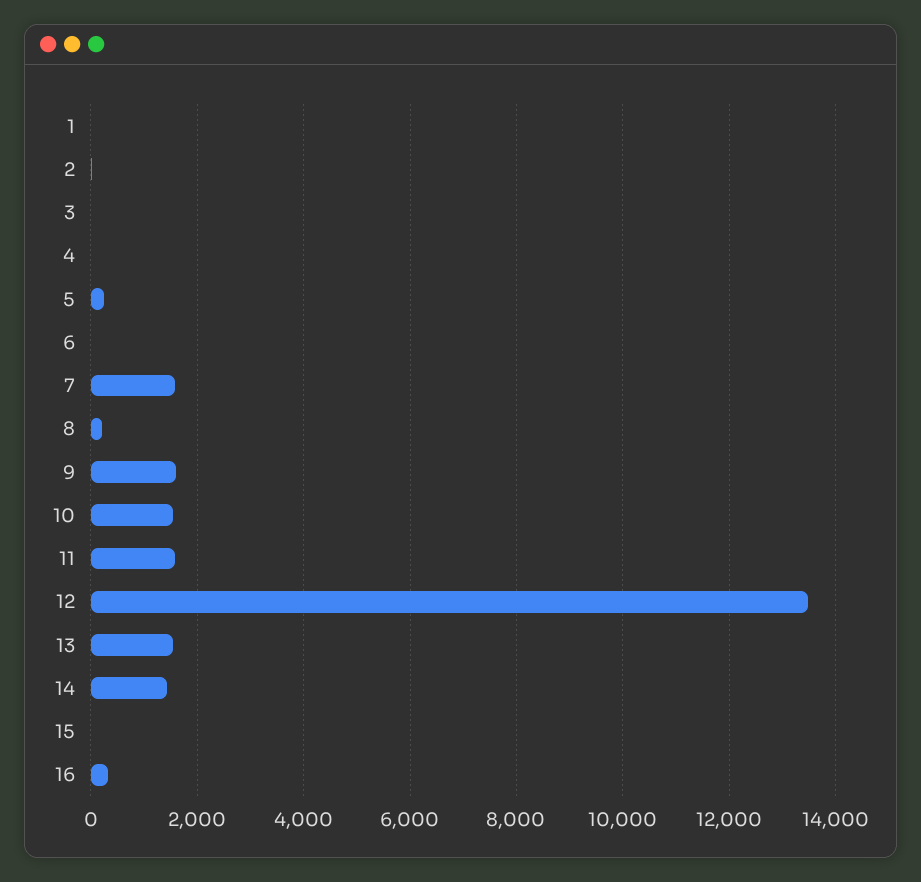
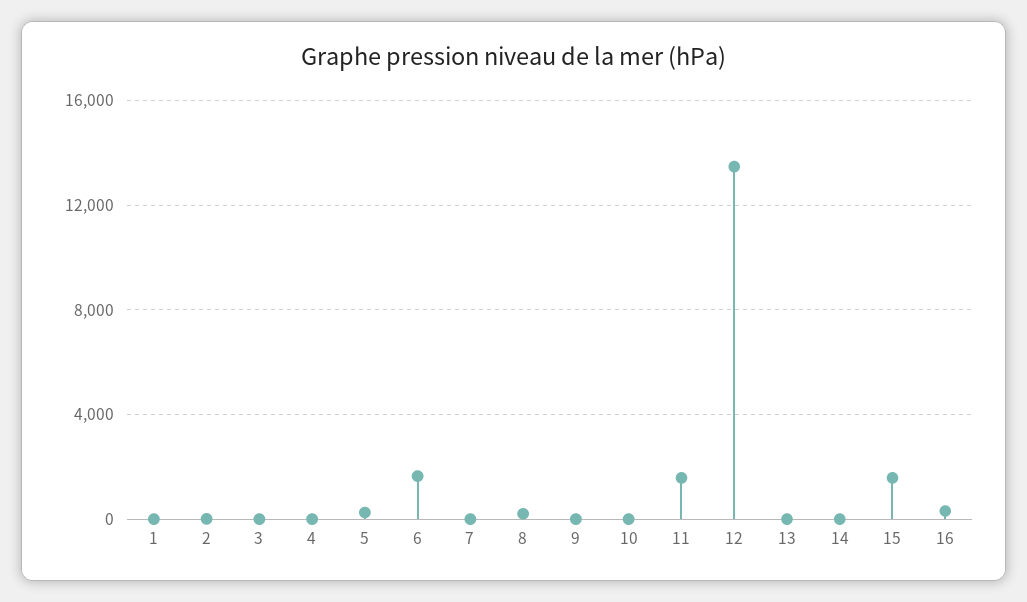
  {
    "1": 0,
    "2": 0,
    "3": 0,
    "4": 0,
    "5": 200,
-   "6": 0,
+   "6": 1500,
-   "7": 1600,
+   "7": 0,
    "8": 200,
-   "9": 1600,
+   "9": 0,
-   "10": 1600,
+   "10": 0,
    "11": 1600,
    "12": 13400,
-   "13": 1600,
+   "13": 0,
-   "14": 1400,
+   "14": 0,
-   "15": 0,
+   "15": 1500,
    "16": 400
  }

